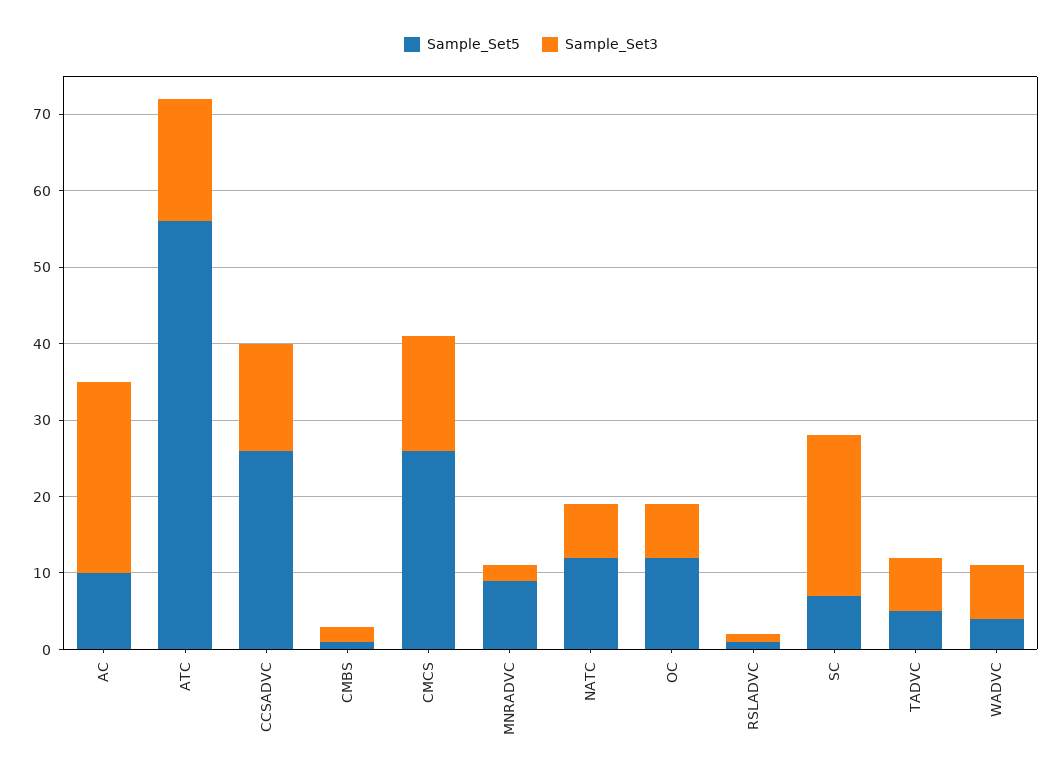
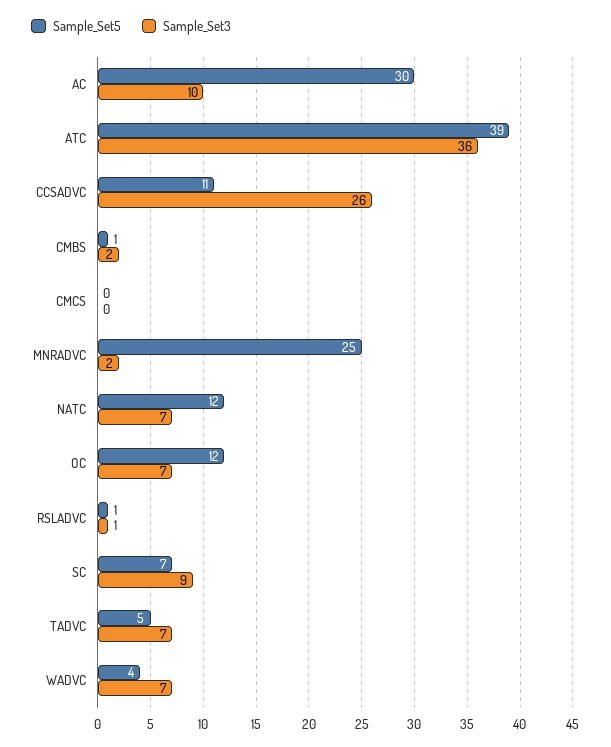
  {
    "Sample_Set5": {
-     "AC": 10,
+     "AC": 30,
-     "ATC": 55,
+     "ATC": 39,
-     "CCSADVC": 25,
+     "CCSADVC": 11,
      "CMBS": 1,
-     "CMCS": 25,
+     "CMCS": 0,
-     "MNRADVC": 10,
+     "MNRADVC": 25,
      "NATC": 12,
      "OC": 12,
      "RSLADVC": 1,
      "SC": 7,
      "TADVC": 5,
      "WADVC": 4
    },
    "Sample_Set3": {
-     "AC": 25,
+     "AC": 10,
-     "ATC": 15,
+     "ATC": 36,
-     "CCSADVC": 15,
+     "CCSADVC": 26,
      "CMBS": 2,
-     "CMCS": 15,
+     "CMCS": 0,
      "MNRADVC": 2,
      "NATC": 7,
      "OC": 7,
      "RSLADVC": 1,
-     "SC": 20,
+     "SC": 9,
      "TADVC": 7,
      "WADVC": 7
    }
  }

